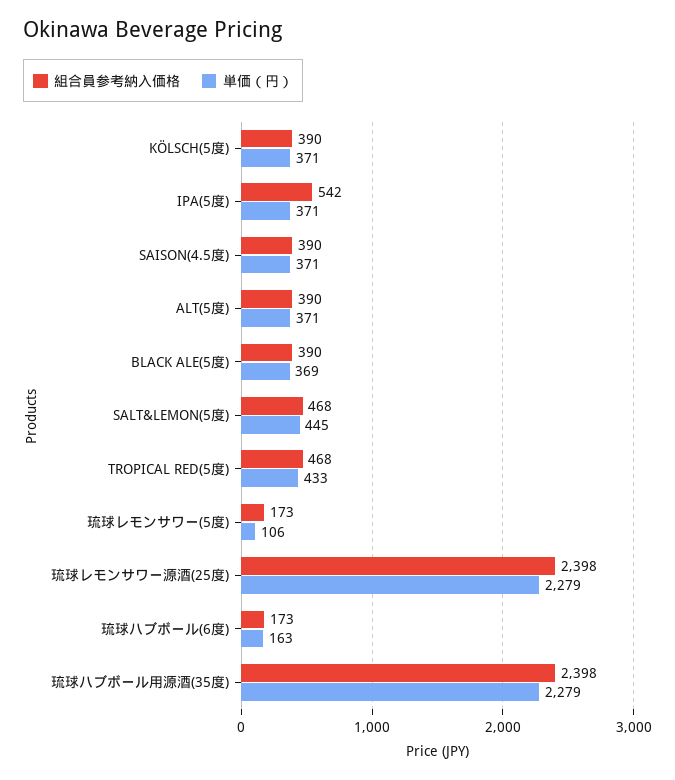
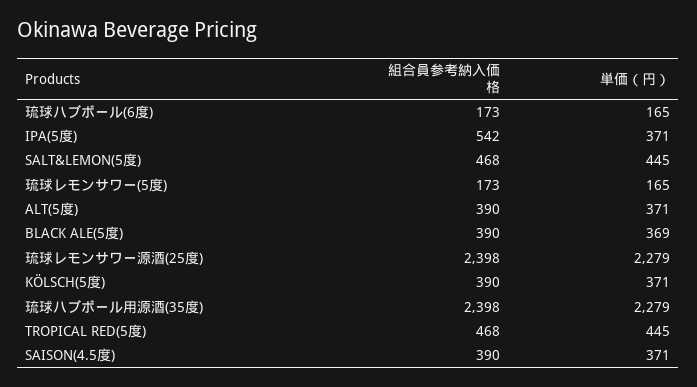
  {
    "組合員参考納入価格": {
      "KÖLSCH(5度)": 390,
      "IPA(5度)": 542,
      "SAISON(4.5度)": 390,
      "ALT(5度)": 390,
      "BLACK ALE(5度)": 390,
      "SALT&LEMON(5度)": 468,
      "TROPICAL RED(5度)": 468,
      "琉球レモンサワー(5度)": 173,
      "琉球レモンサワー源酒(25度)": 2398,
      "琉球ハブボール(6度)": 173,
      "琉球ハブボール用源酒(35度)": 2398
    },
    "単価（円）": {
      "KÖLSCH(5度)": 371,
      "IPA(5度)": 371,
      "SAISON(4.5度)": 371,
      "ALT(5度)": 371,
      "BLACK ALE(5度)": 369,
      "SALT&LEMON(5度)": 445,
-     "TROPICAL RED(5度)": 433,
+     "TROPICAL RED(5度)": 445,
-     "琉球レモンサワー(5度)": 106,
+     "琉球レモンサワー(5度)": 165,
      "琉球レモンサワー源酒(25度)": 2279,
-     "琉球ハブボール(6度)": 163,
+     "琉球ハブボール(6度)": 165,
      "琉球ハブボール用源酒(35度)": 2279
    }
  }

